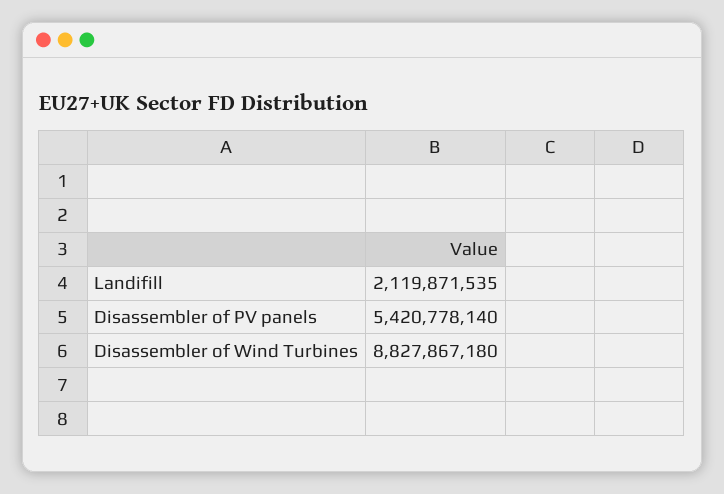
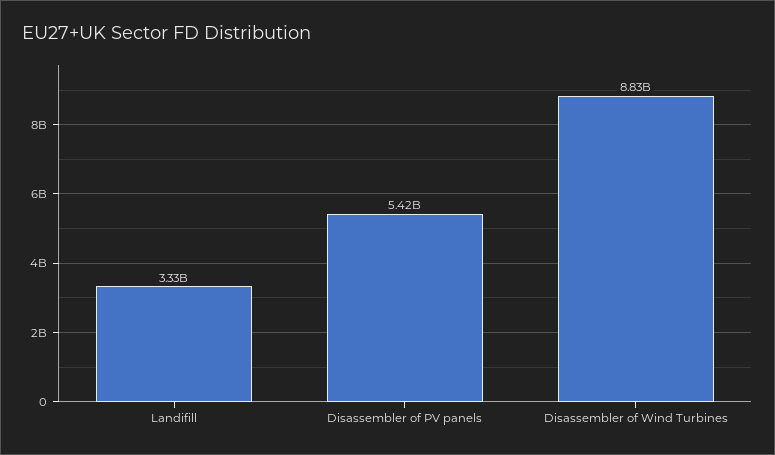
  {
-   "Landifill": 2119871535,
+   "Landifill": 3330000000,
    "Disassembler of PV panels": 5420778140,
    "Disassembler of Wind Turbines": 8827867180
  }

